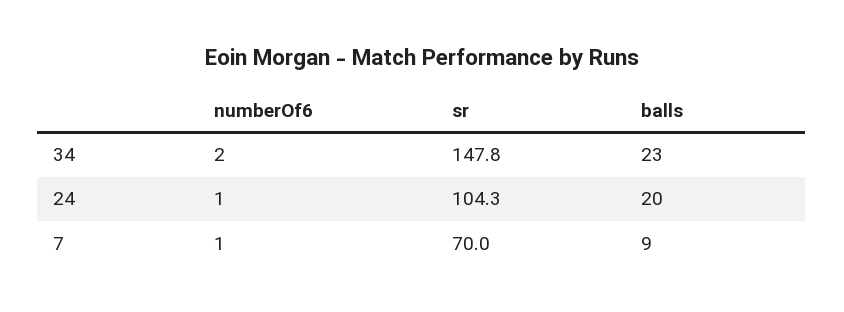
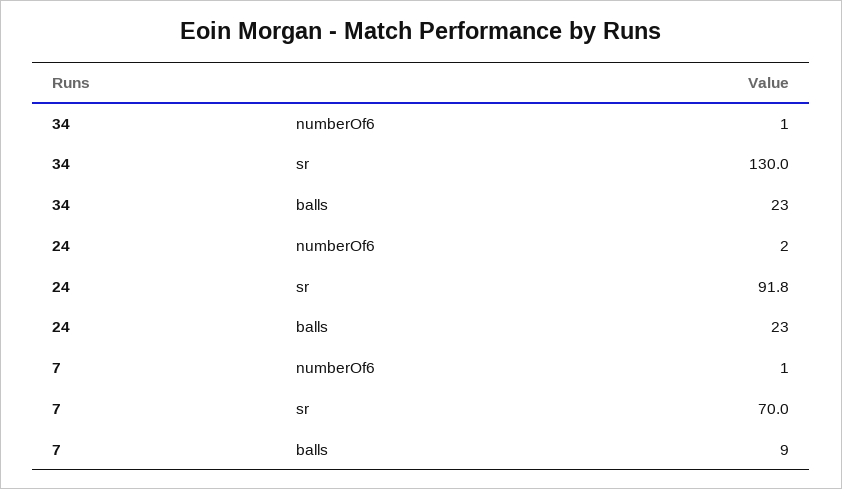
  {
    "numberOf6": {
-     "34": 2,
+     "34": 1,
-     "24": 1,
+     "24": 2,
      "7": 1
    },
    "sr": {
-     "34": 147.8,
+     "34": 130,
-     "24": 104.3,
+     "24": 91.8,
      "7": 70
    },
    "balls": {
      "34": 23,
-     "24": 20,
+     "24": 23,
      "7": 9
    }
  }

